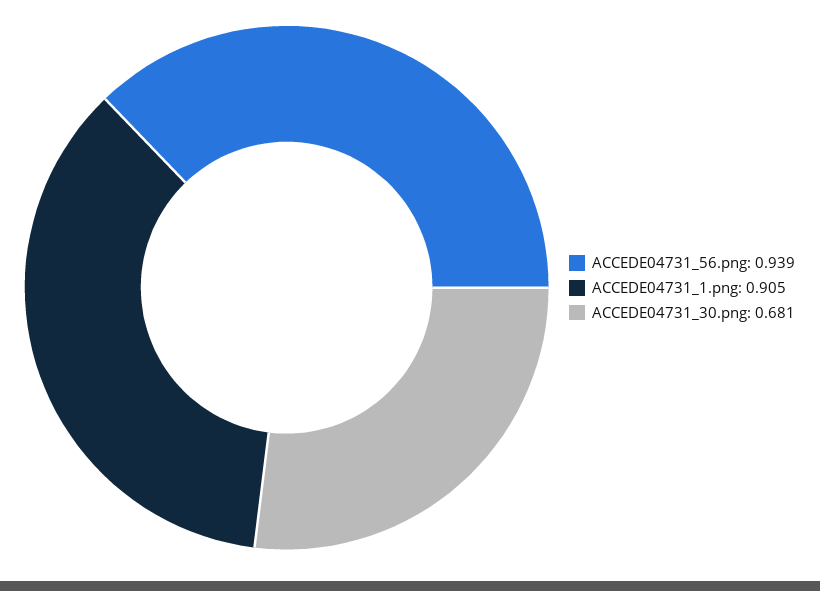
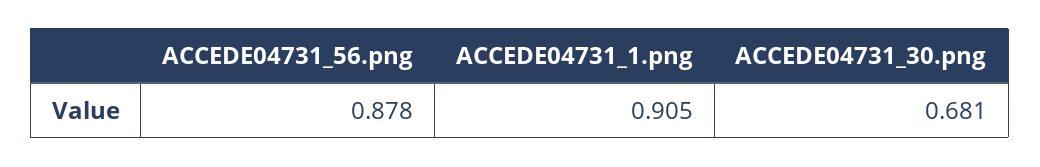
  {
-   "ACCEDE04731_56.png": 0.939,
+   "ACCEDE04731_56.png": 0.878,
    "ACCEDE04731_1.png": 0.905,
    "ACCEDE04731_30.png": 0.681
  }

